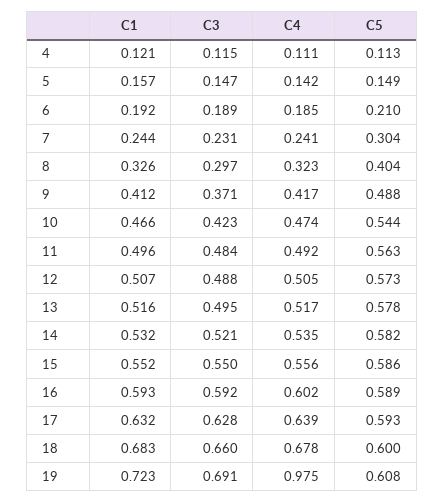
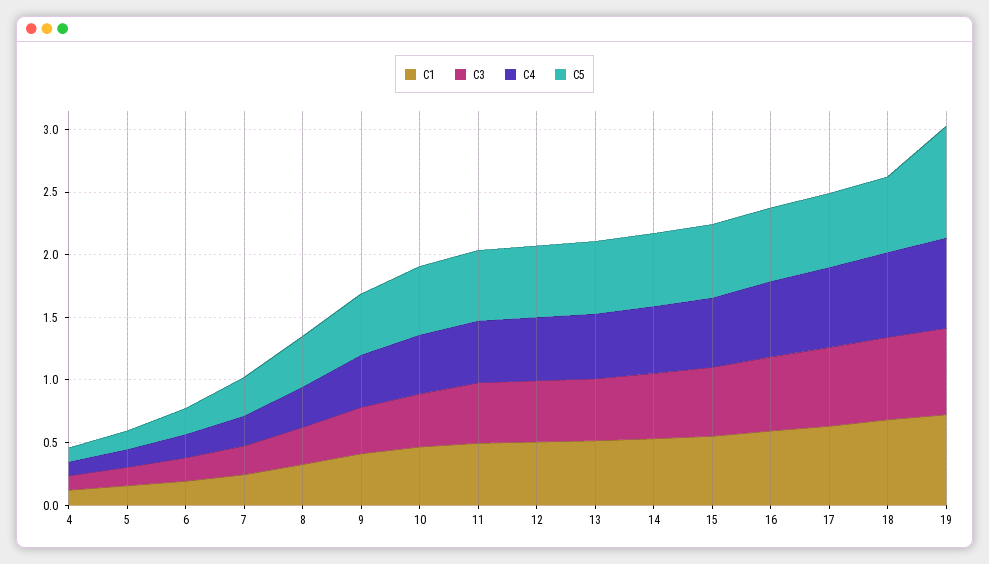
  {
    "C1": {
      "4": 0.121,
      "5": 0.157,
      "6": 0.192,
      "7": 0.244,
      "8": 0.326,
      "9": 0.412,
      "10": 0.466,
      "11": 0.496,
      "12": 0.507,
      "13": 0.516,
      "14": 0.532,
      "15": 0.552,
      "16": 0.593,
      "17": 0.632,
      "18": 0.683,
      "19": 0.723
    },
    "C3": {
      "4": 0.115,
      "5": 0.147,
      "6": 0.189,
      "7": 0.231,
      "8": 0.297,
      "9": 0.371,
      "10": 0.423,
      "11": 0.484,
      "12": 0.488,
      "13": 0.495,
      "14": 0.521,
      "15": 0.55,
      "16": 0.592,
      "17": 0.628,
      "18": 0.66,
      "19": 0.691
    },
    "C4": {
      "4": 0.111,
      "5": 0.142,
      "6": 0.185,
      "7": 0.241,
      "8": 0.323,
      "9": 0.417,
      "10": 0.474,
      "11": 0.492,
      "12": 0.505,
      "13": 0.517,
      "14": 0.535,
      "15": 0.556,
      "16": 0.602,
      "17": 0.639,
      "18": 0.678,
-     "19": 0.975
+     "19": 0.7
    },
    "C5": {
      "4": 0.113,
      "5": 0.149,
      "6": 0.21,
      "7": 0.304,
      "8": 0.404,
      "9": 0.488,
      "10": 0.544,
      "11": 0.563,
      "12": 0.573,
      "13": 0.578,
      "14": 0.582,
      "15": 0.586,
      "16": 0.589,
      "17": 0.593,
      "18": 0.6,
-     "19": 0.608
+     "19": 0.9
    }
  }

